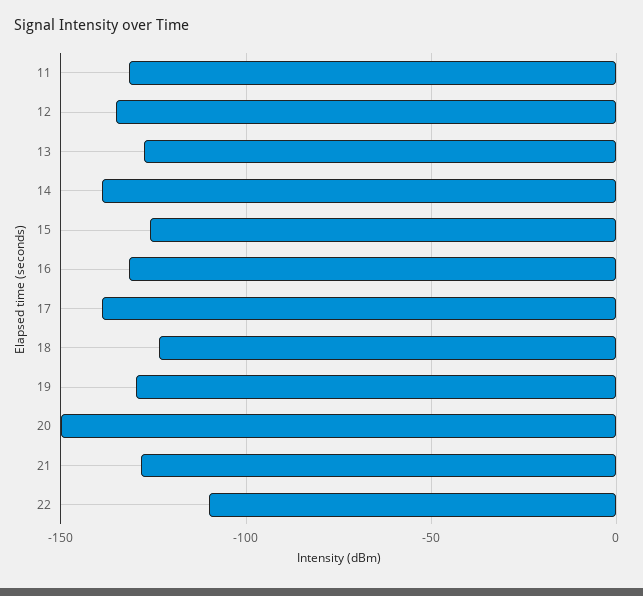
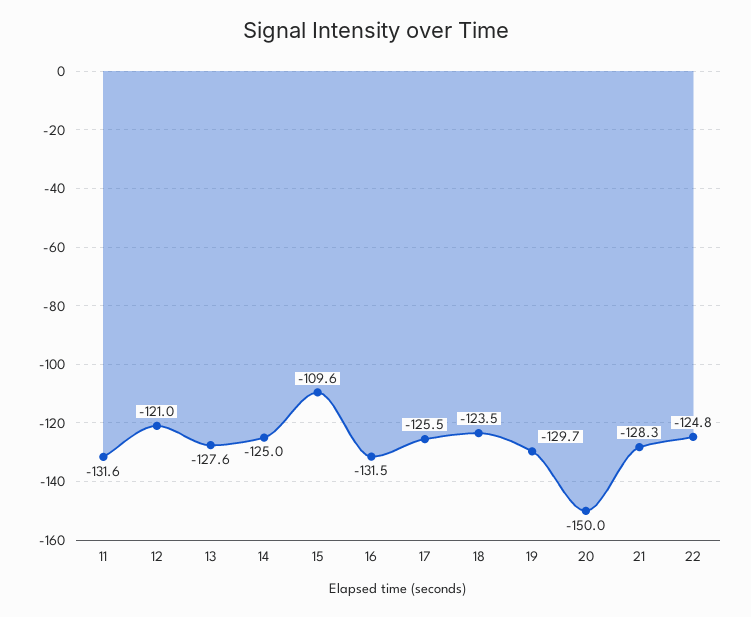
  {
    "11": -131.6,
-   "12": -135,
+   "12": -121,
    "13": -127.6,
-   "14": -140,
+   "14": -125,
-   "15": -125,
+   "15": -109.6,
    "16": -131.5,
-   "17": -140,
+   "17": -125.5,
    "18": -123.5,
    "19": -129.7,
    "20": -150,
    "21": -128.3,
-   "22": -110
+   "22": -124.8
  }

